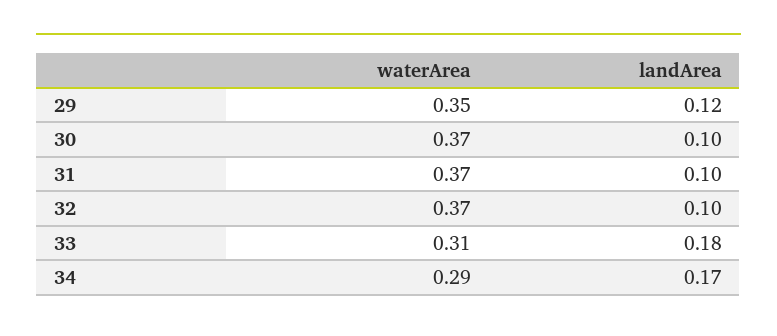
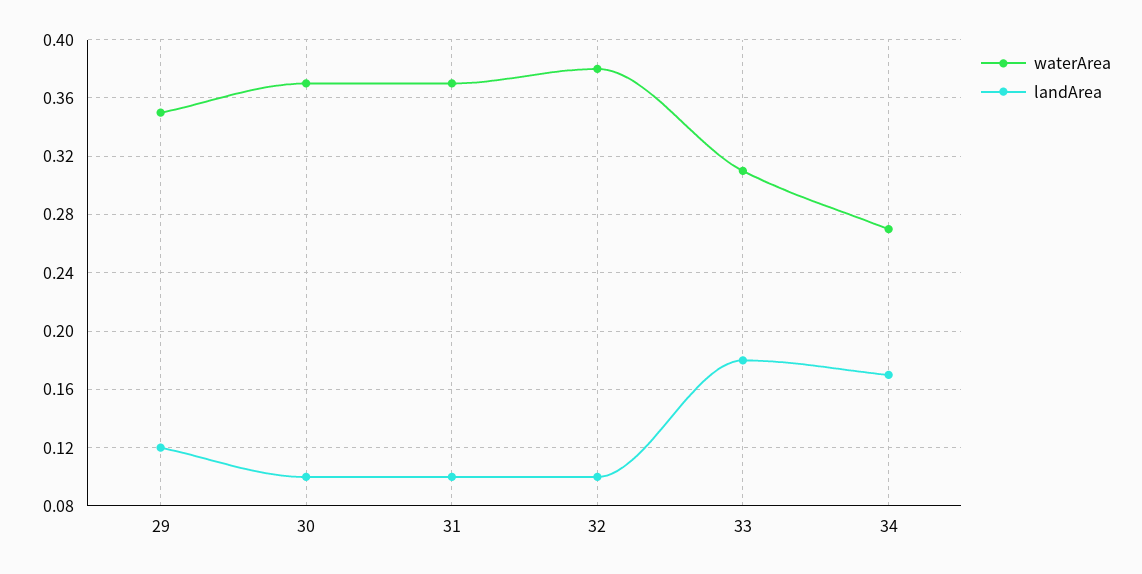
  {
    "waterArea": {
      "29": 0.35,
      "30": 0.37,
      "31": 0.37,
-     "32": 0.37,
+     "32": 0.38,
      "33": 0.31,
-     "34": 0.29
+     "34": 0.27
    },
    "landArea": {
      "29": 0.12,
      "30": 0.1,
      "31": 0.1,
      "32": 0.1,
      "33": 0.18,
      "34": 0.17
    }
  }

